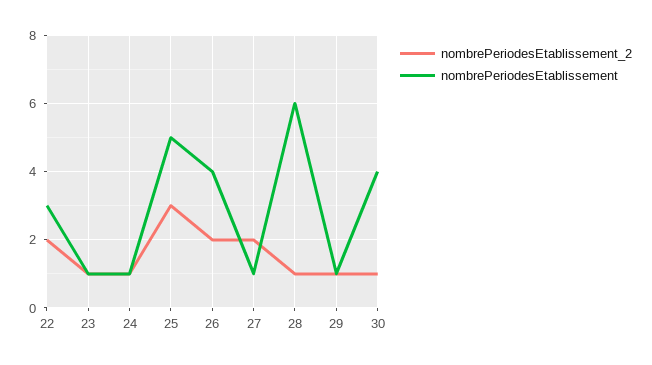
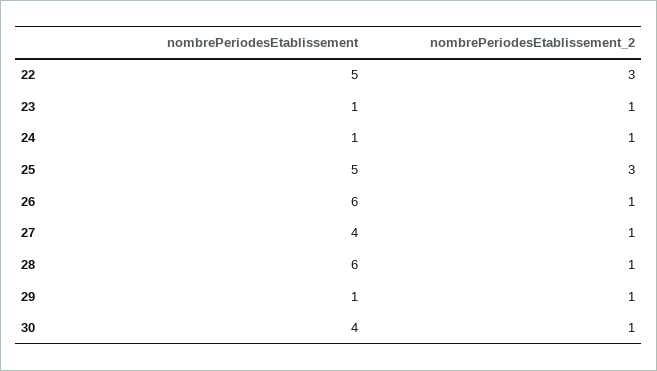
  {
    "nombrePeriodesEtablissement_2": {
-     "22": 2,
+     "22": 3,
      "23": 1,
      "24": 1,
      "25": 3,
-     "26": 2,
+     "26": 1,
-     "27": 2,
+     "27": 1,
      "28": 1,
      "29": 1,
      "30": 1
    },
    "nombrePeriodesEtablissement": {
-     "22": 3,
+     "22": 5,
      "23": 1,
      "24": 1,
      "25": 5,
-     "26": 4,
+     "26": 6,
-     "27": 1,
+     "27": 4,
      "28": 6,
      "29": 1,
      "30": 4
    }
  }

